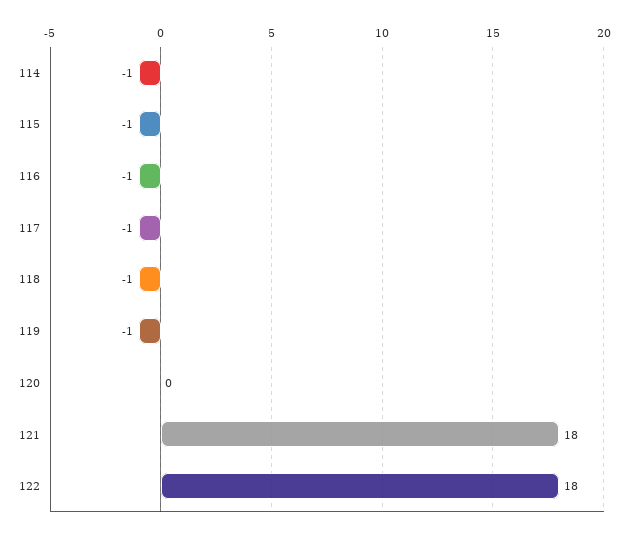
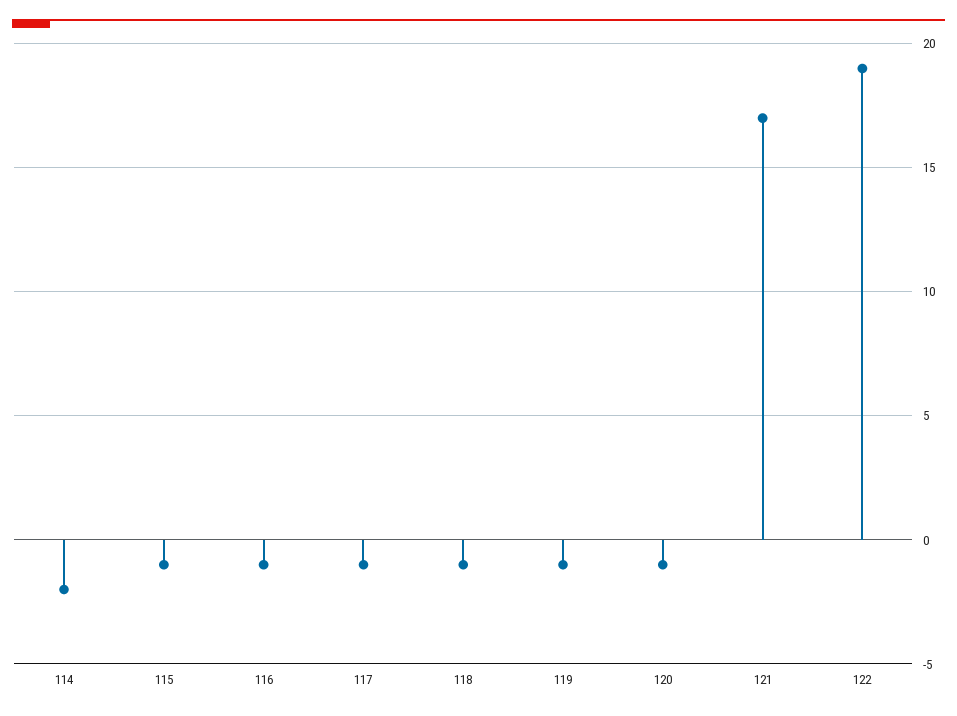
  {
-   "114": -1,
+   "114": -2,
    "115": -1,
    "116": -1,
    "117": -1,
    "118": -1,
    "119": -1,
-   "120": 0,
+   "120": -1,
-   "121": 18,
+   "121": 17,
-   "122": 18
+   "122": 19
  }

